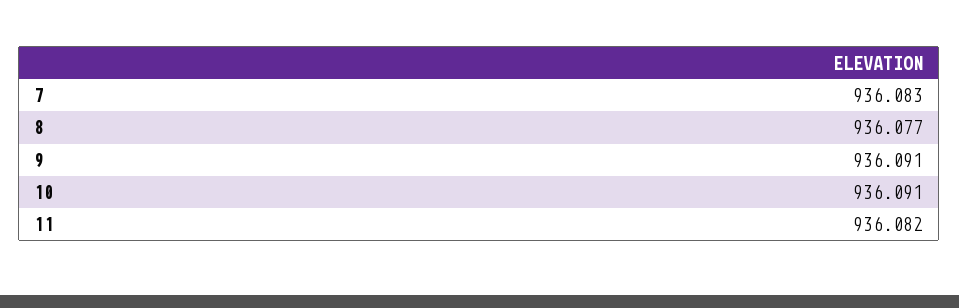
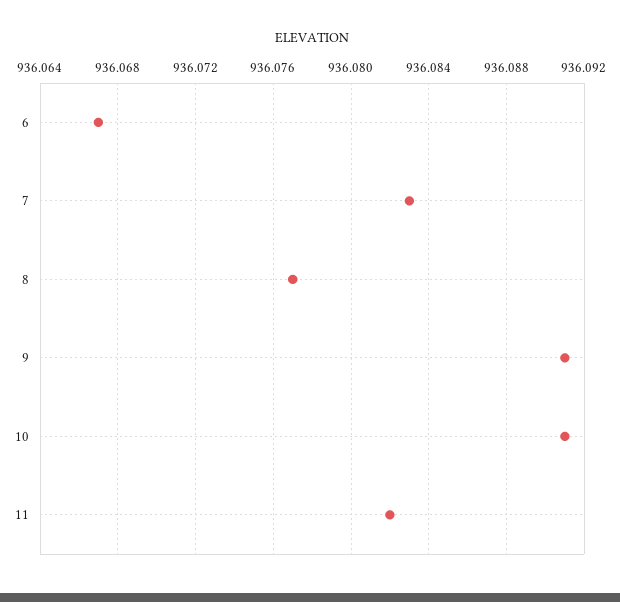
  {
    "7": 936.083,
    "8": 936.077,
    "9": 936.091,
    "10": 936.091,
-   "11": 936.082
+   "11": 936.082,
+   "6": 936.067
  }

